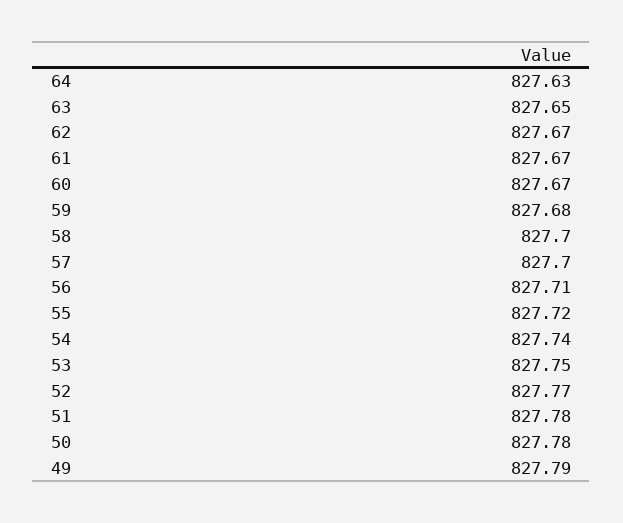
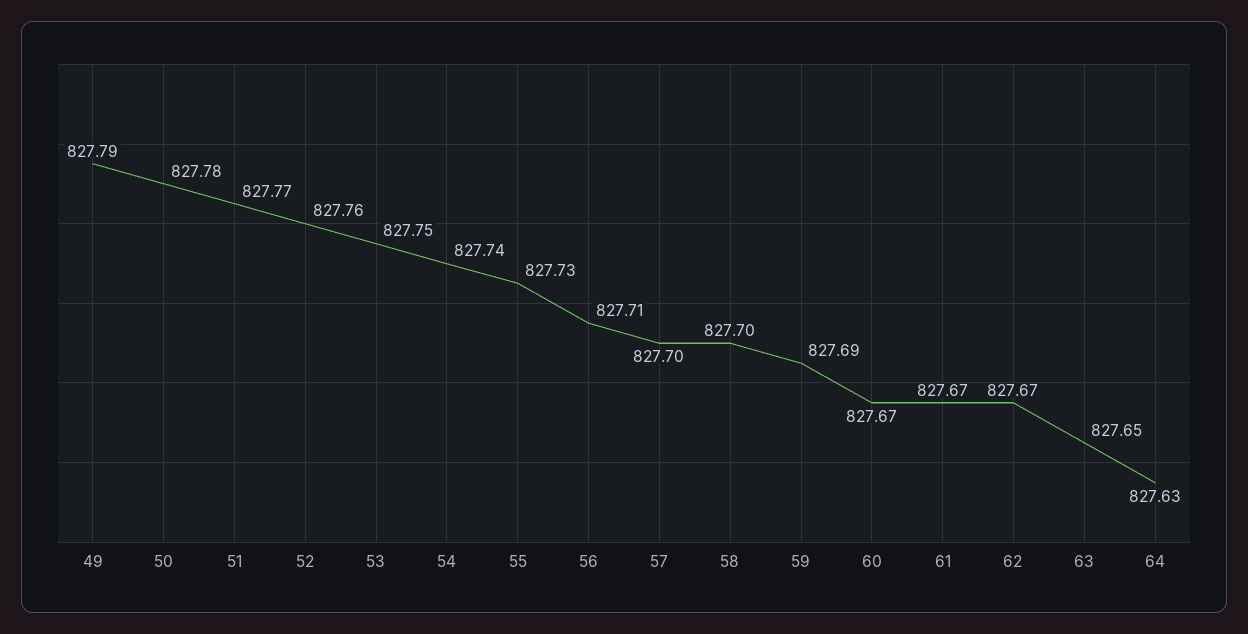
  {
    "64": 827.63,
    "63": 827.65,
    "62": 827.67,
    "61": 827.67,
    "60": 827.67,
-   "59": 827.68,
+   "59": 827.69,
    "58": 827.7,
    "57": 827.7,
    "56": 827.71,
-   "55": 827.72,
+   "55": 827.73,
    "54": 827.74,
    "53": 827.75,
-   "52": 827.77,
+   "52": 827.76,
-   "51": 827.78,
+   "51": 827.77,
    "50": 827.78,
    "49": 827.79
  }

